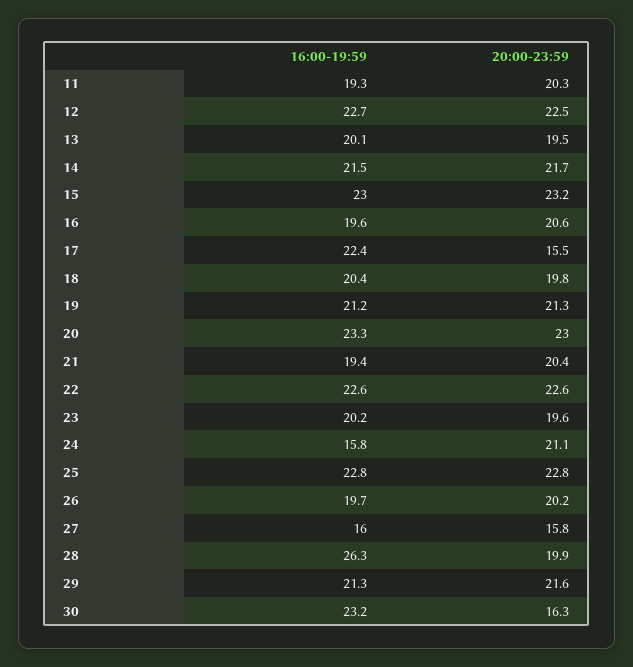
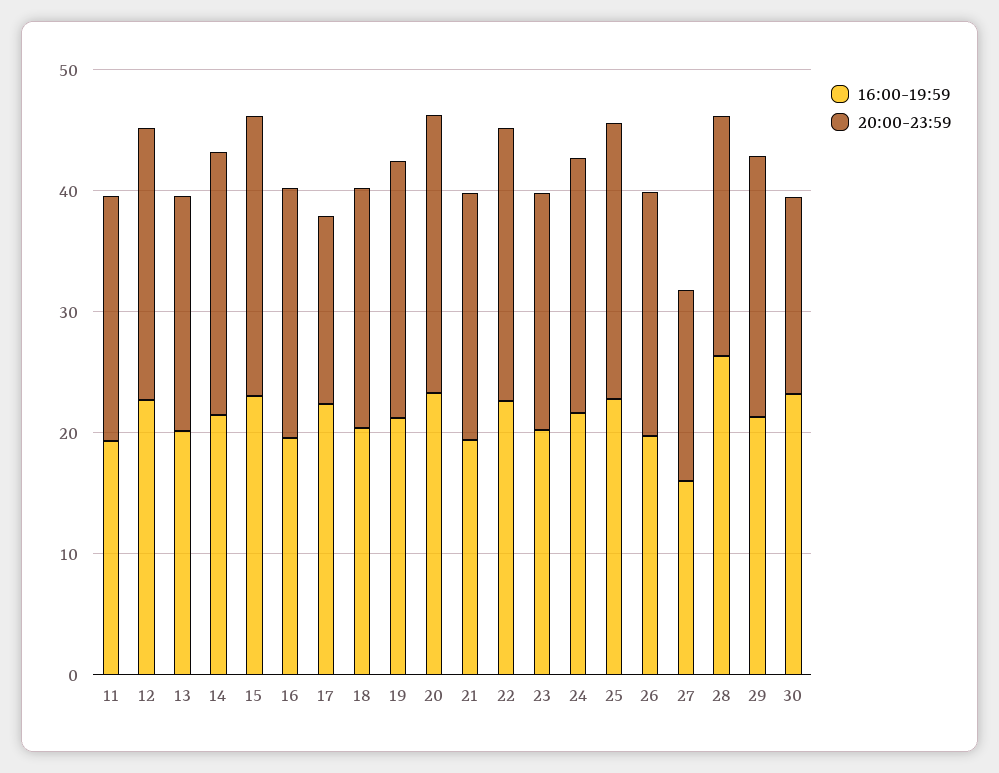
  {
    "16:00-19:59": {
      "11": 19.3,
      "12": 22.7,
      "13": 20.1,
      "14": 21.5,
      "15": 23,
      "16": 19.6,
      "17": 22.4,
      "18": 20.4,
      "19": 21.2,
      "20": 23.3,
      "21": 19.4,
      "22": 22.6,
      "23": 20.2,
-     "24": 15.8,
+     "24": 22,
      "25": 22.8,
      "26": 19.7,
      "27": 16,
      "28": 26.3,
      "29": 21.3,
      "30": 23.2
    },
    "20:00-23:59": {
      "11": 20.3,
      "12": 22.5,
      "13": 19.5,
      "14": 21.7,
      "15": 23.2,
      "16": 20.6,
      "17": 15.5,
      "18": 19.8,
      "19": 21.3,
      "20": 23,
      "21": 20.4,
      "22": 22.6,
      "23": 19.6,
      "24": 21.1,
      "25": 22.8,
      "26": 20.2,
      "27": 15.8,
      "28": 19.9,
      "29": 21.6,
      "30": 16.3
    }
  }

